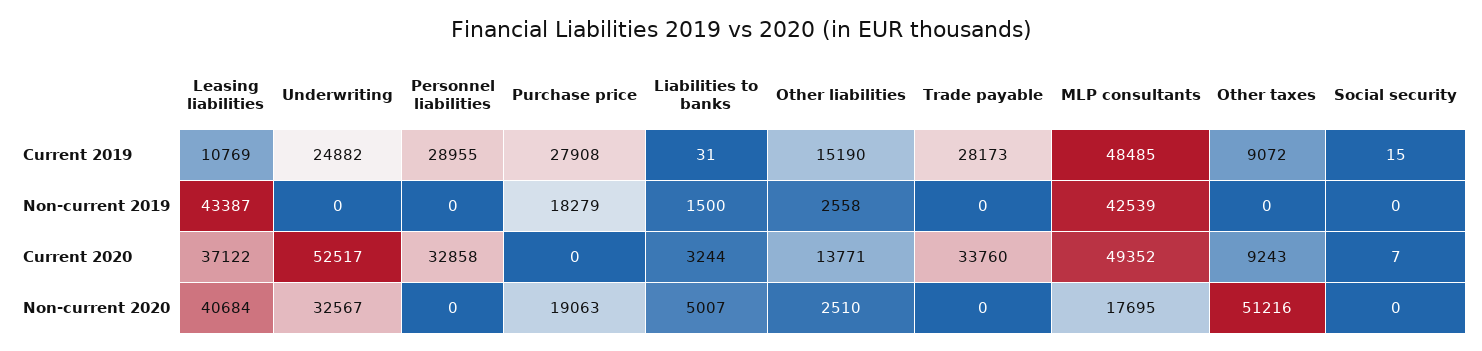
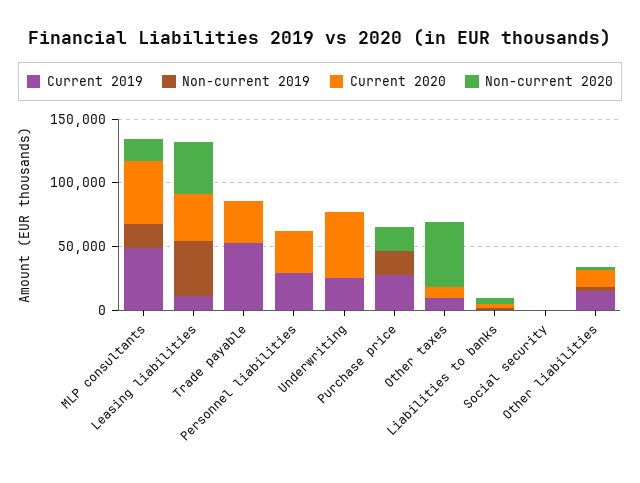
  {
    "Current 2019": {
      "Leasing liabilities": 10769,
      "Underwriting": 24882,
      "Personnel liabilities": 28955,
      "Purchase price": 27908,
      "Liabilities to banks": 31,
      "Other liabilities": 15190,
-     "Trade payable": 28173,
+     "Trade payable": 50000,
      "MLP consultants": 48485,
      "Other taxes": 9072,
      "Social security": 15
    },
    "Non-current 2019": {
      "Leasing liabilities": 43387,
      "Underwriting": 0,
      "Personnel liabilities": 0,
      "Purchase price": 18279,
      "Liabilities to banks": 1500,
      "Other liabilities": 2558,
      "Trade payable": 0,
-     "MLP consultants": 42539,
+     "MLP consultants": 20000,
      "Other taxes": 0,
      "Social security": 0
    },
    "Current 2020": {
      "Leasing liabilities": 37122,
      "Underwriting": 52517,
      "Personnel liabilities": 32858,
      "Purchase price": 0,
      "Liabilities to banks": 3244,
      "Other liabilities": 13771,
      "Trade payable": 33760,
      "MLP consultants": 49352,
      "Other taxes": 9243,
      "Social security": 7
    },
    "Non-current 2020": {
      "Leasing liabilities": 40684,
-     "Underwriting": 32567,
+     "Underwriting": 0,
      "Personnel liabilities": 0,
      "Purchase price": 19063,
      "Liabilities to banks": 5007,
      "Other liabilities": 2510,
      "Trade payable": 0,
      "MLP consultants": 17695,
      "Other taxes": 51216,
      "Social security": 0
    }
  }

